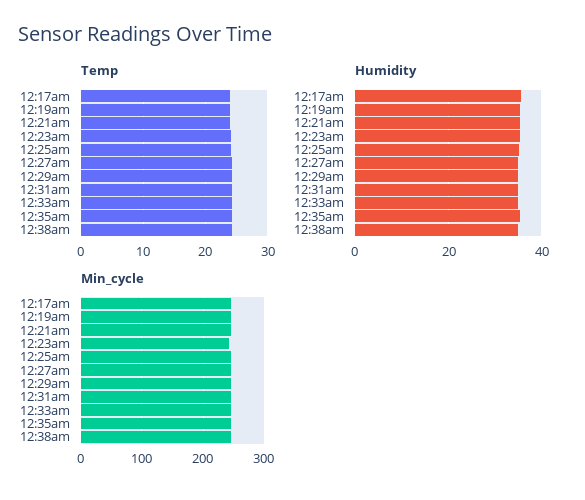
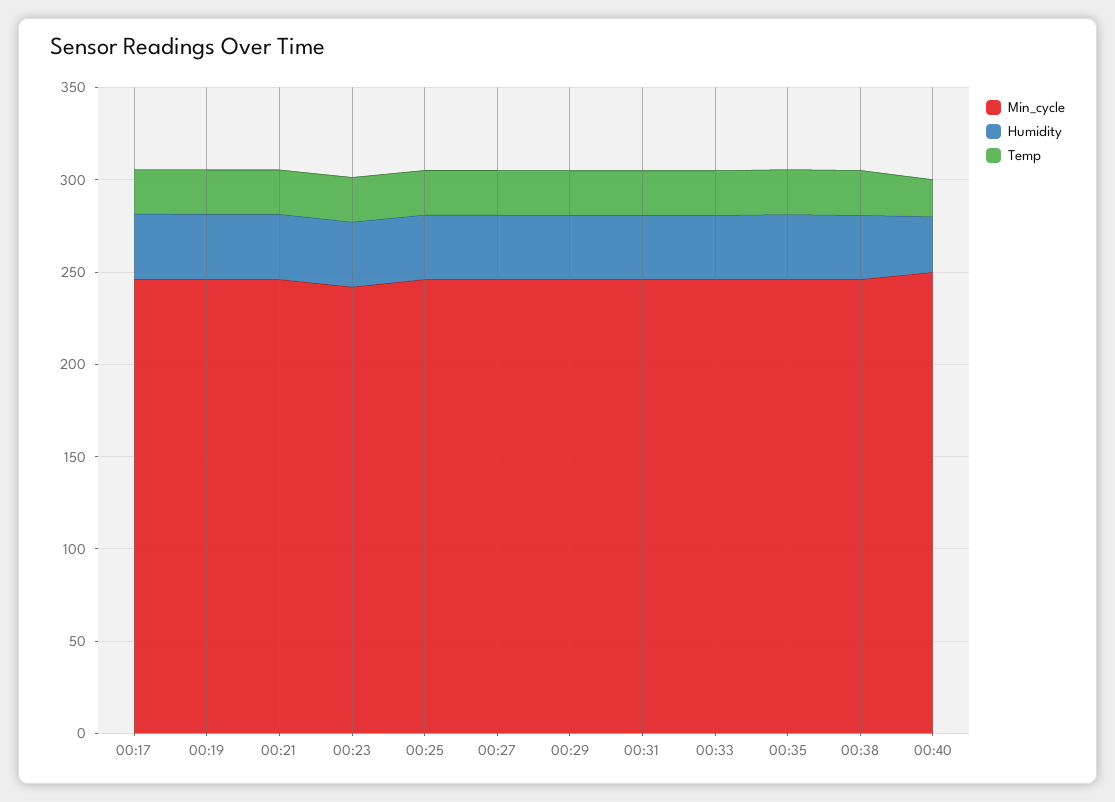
  {
    "Temp": {
      "12:17am": 24,
      "12:19am": 24,
      "12:21am": 24,
      "12:23am": 24,
      "12:25am": 24,
      "12:27am": 24,
      "12:29am": 24,
      "12:31am": 24,
      "12:33am": 24,
      "12:35am": 24,
-     "12:38am": 24
+     "12:38am": 24,
+     "00:40": 20
    },
    "Humidity": {
      "12:17am": 36,
      "12:19am": 36,
      "12:21am": 36,
      "12:23am": 36,
      "12:25am": 36,
      "12:27am": 34,
      "12:29am": 34,
      "12:31am": 34,
      "12:33am": 34,
      "12:35am": 36,
-     "12:38am": 34
+     "12:38am": 34,
+     "00:40": 30
    },
    "Min_cycle": {
      "12:17am": 250,
      "12:19am": 250,
      "12:21am": 250,
      "12:23am": 240,
      "12:25am": 250,
      "12:27am": 250,
      "12:29am": 250,
      "12:31am": 250,
      "12:33am": 250,
      "12:35am": 250,
-     "12:38am": 250
+     "12:38am": 250,
+     "00:40": 250
    }
  }

